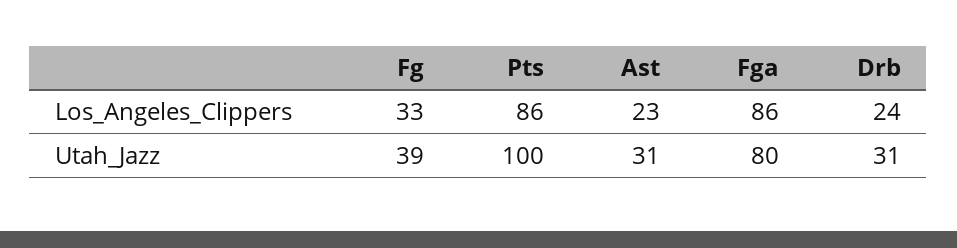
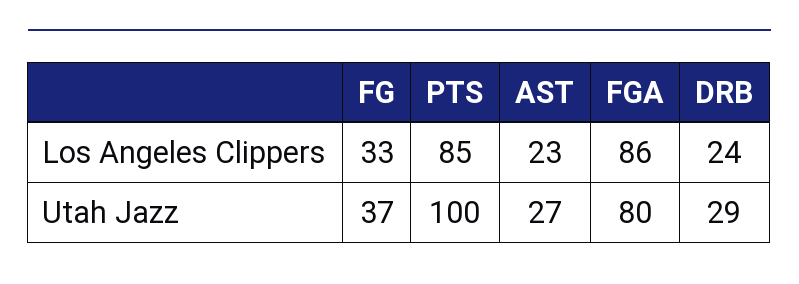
  {
    "Fg": {
      "Los_Angeles_Clippers": 33,
-     "Utah_Jazz": 39
+     "Utah_Jazz": 37
    },
    "Pts": {
-     "Los_Angeles_Clippers": 86,
+     "Los_Angeles_Clippers": 85,
      "Utah_Jazz": 100
    },
    "Ast": {
      "Los_Angeles_Clippers": 23,
-     "Utah_Jazz": 31
+     "Utah_Jazz": 27
    },
    "Fga": {
      "Los_Angeles_Clippers": 86,
      "Utah_Jazz": 80
    },
    "Drb": {
      "Los_Angeles_Clippers": 24,
-     "Utah_Jazz": 31
+     "Utah_Jazz": 29
    }
  }

